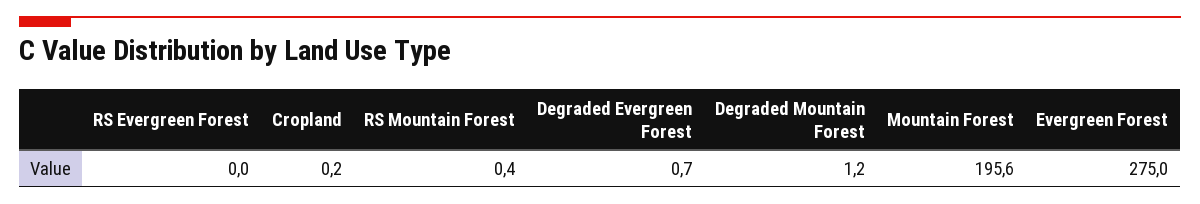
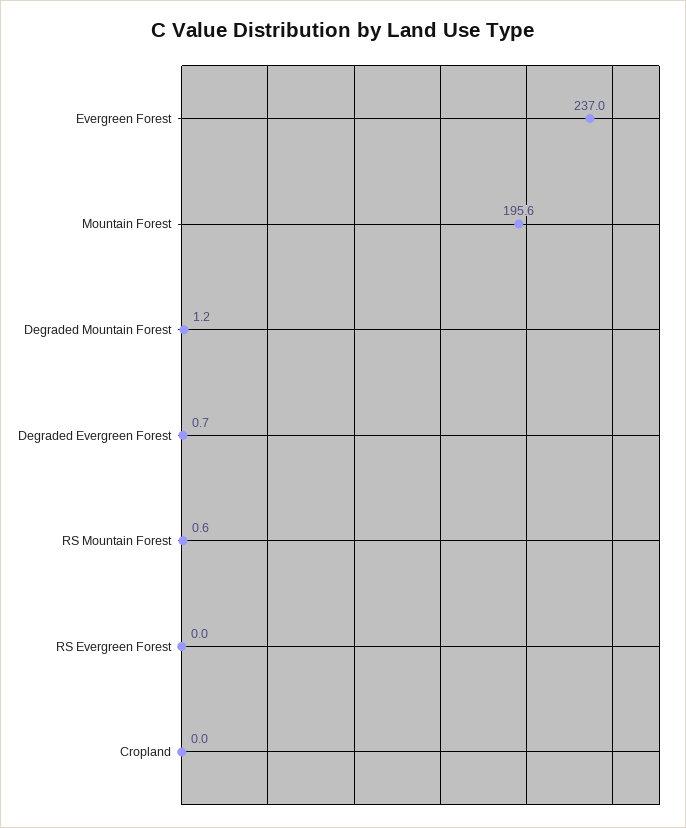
  {
    "RS Evergreen Forest": 0,
-   "Cropland": 0.2,
+   "Cropland": 0,
-   "RS Mountain Forest": 0.4,
+   "RS Mountain Forest": 0.6,
    "Degraded Evergreen Forest": 0.7,
    "Degraded Mountain Forest": 1.2,
    "Mountain Forest": 195.6,
-   "Evergreen Forest": 275
+   "Evergreen Forest": 237
  }

